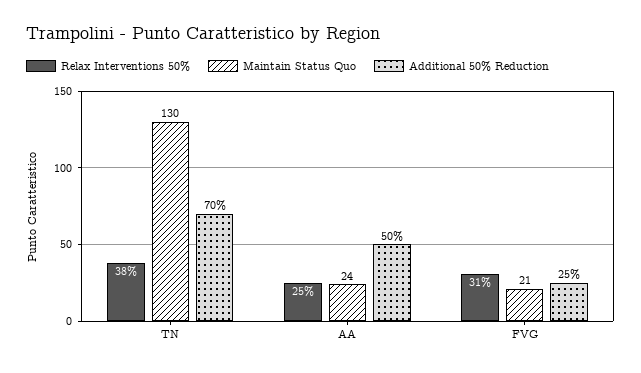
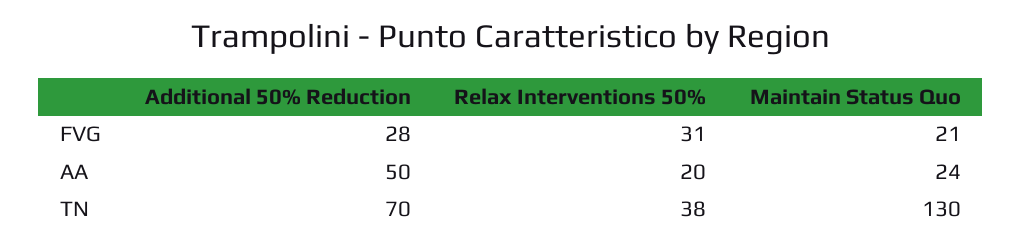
  {
    "Relax Interventions 50%": {
      "TN": 38,
-     "AA": 25,
+     "AA": 20,
      "FVG": 31
    },
    "Maintain Status Quo": {
      "TN": 130,
      "AA": 24,
      "FVG": 21
    },
    "Additional 50% Reduction": {
      "TN": 70,
      "AA": 50,
-     "FVG": 25
+     "FVG": 28
    }
  }

